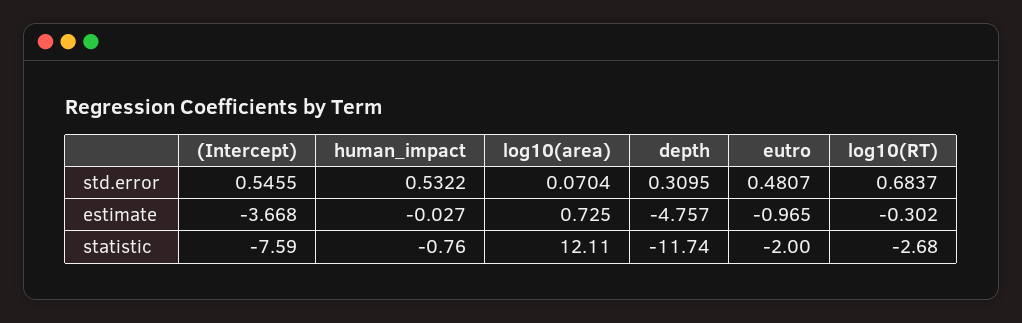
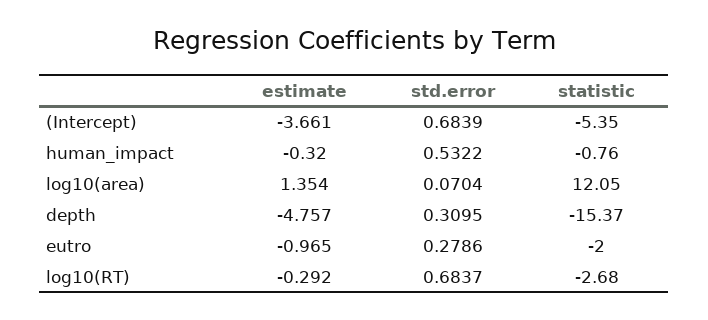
  {
    "(Intercept)": {
-     "std.error": 0.5455,
+     "std.error": 0.6839,
-     "estimate": -3.668,
+     "estimate": -3.661,
-     "statistic": -7.59
+     "statistic": -5.35
    },
    "human_impact": {
      "std.error": 0.5322,
-     "estimate": -0.027,
+     "estimate": -0.32,
      "statistic": -0.76
    },
    "log10(area)": {
      "std.error": 0.0704,
-     "estimate": 0.725,
+     "estimate": 1.354,
-     "statistic": 12.11
+     "statistic": 12.05
    },
    "depth": {
      "std.error": 0.3095,
      "estimate": -4.757,
-     "statistic": -11.74
+     "statistic": -15.37
    },
    "eutro": {
-     "std.error": 0.4807,
+     "std.error": 0.2786,
      "estimate": -0.965,
      "statistic": -2
    },
    "log10(RT)": {
      "std.error": 0.6837,
-     "estimate": -0.302,
+     "estimate": -0.292,
      "statistic": -2.68
    }
  }

